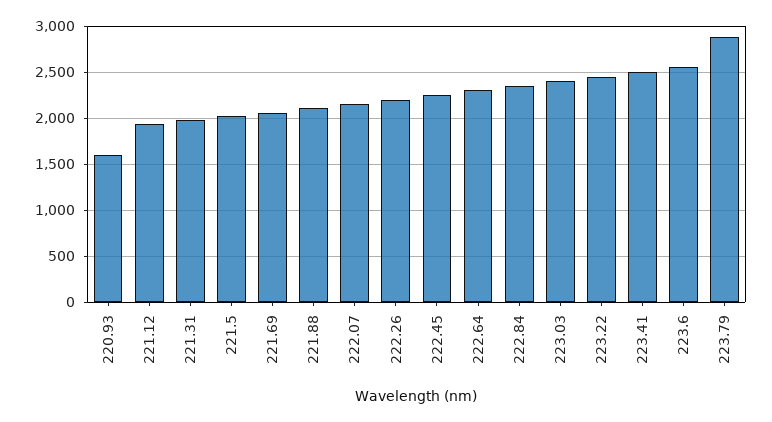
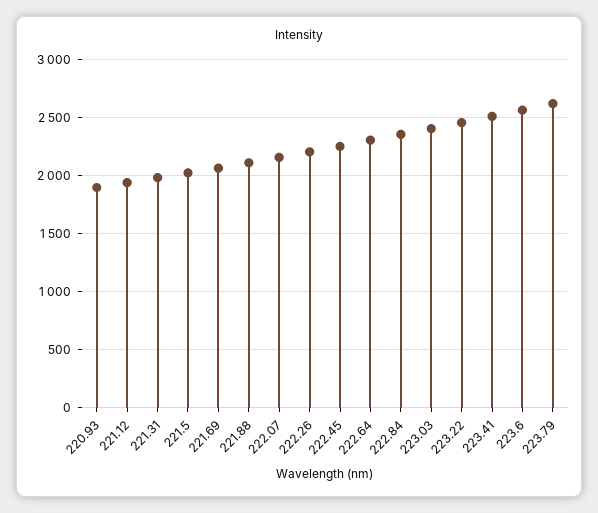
  {
-   "220.93": 1600,
+   "220.93": 1900,
    "221.12": 1900,
    "221.31": 2000,
    "221.5": 2000,
    "221.69": 2100,
    "221.88": 2100,
    "222.07": 2200,
    "222.26": 2200,
    "222.45": 2200,
    "222.64": 2300,
    "222.84": 2400,
    "223.03": 2400,
    "223.22": 2500,
    "223.41": 2500,
    "223.6": 2600,
-   "223.79": 2900
+   "223.79": 2600
  }

